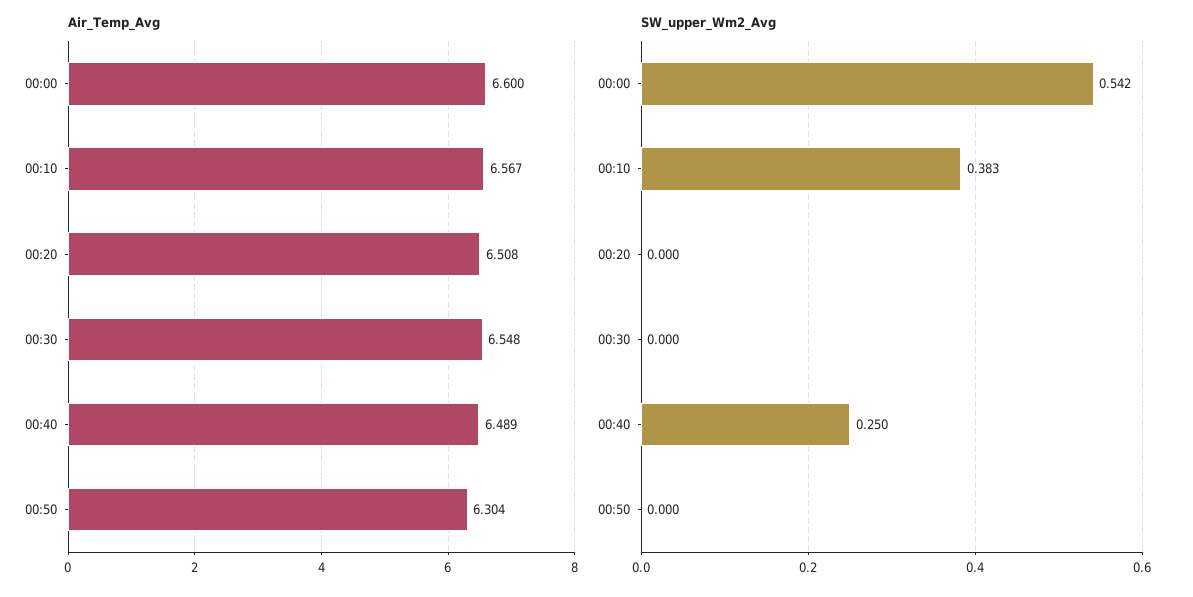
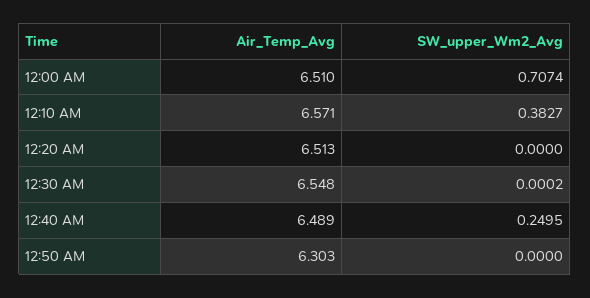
  {
    "Air_Temp_Avg": {
-     "00:00": 6.6,
+     "00:00": 6.51,
-     "00:10": 6.567,
+     "00:10": 6.571,
-     "00:20": 6.508,
+     "00:20": 6.513,
      "00:30": 6.548,
      "00:40": 6.489,
-     "00:50": 6.304
+     "00:50": 6.303
    },
    "SW_upper_Wm2_Avg": {
-     "00:00": 0.542,
+     "00:00": 0.7074,
      "00:10": 0.3827,
      "00:20": 0,
      "00:30": 0.0002,
      "00:40": 0.2495,
      "00:50": 0
    }
  }

